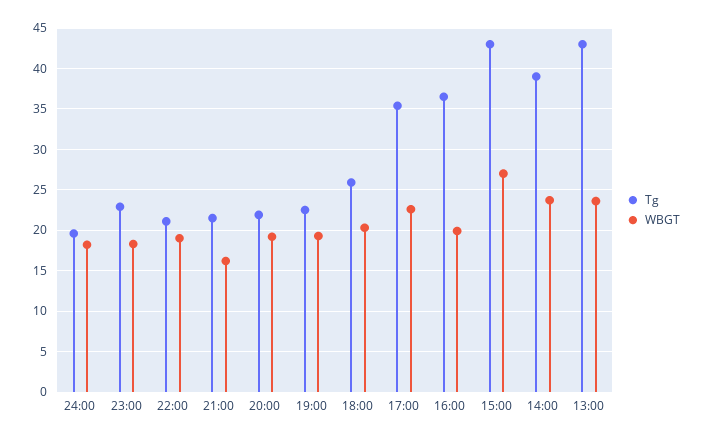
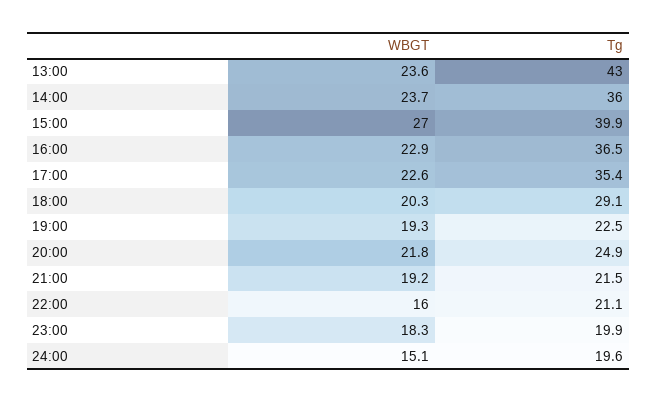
  {
    "Tg": {
      "24:00": 19.6,
-     "23:00": 23,
+     "23:00": 19.9,
      "22:00": 21.1,
      "21:00": 21.5,
-     "20:00": 22,
+     "20:00": 24.9,
      "19:00": 22.5,
-     "18:00": 26,
+     "18:00": 29.1,
      "17:00": 35.4,
      "16:00": 36.5,
-     "15:00": 43,
+     "15:00": 39.9,
-     "14:00": 39,
+     "14:00": 36,
      "13:00": 43
    },
    "WBGT": {
-     "24:00": 18,
+     "24:00": 15.1,
      "23:00": 18.3,
-     "22:00": 19,
+     "22:00": 16,
-     "21:00": 16,
+     "21:00": 19.2,
-     "20:00": 19,
+     "20:00": 21.8,
      "19:00": 19.3,
      "18:00": 20.3,
      "17:00": 22.6,
-     "16:00": 20,
+     "16:00": 22.9,
      "15:00": 27,
      "14:00": 23.7,
      "13:00": 23.6
    }
  }

